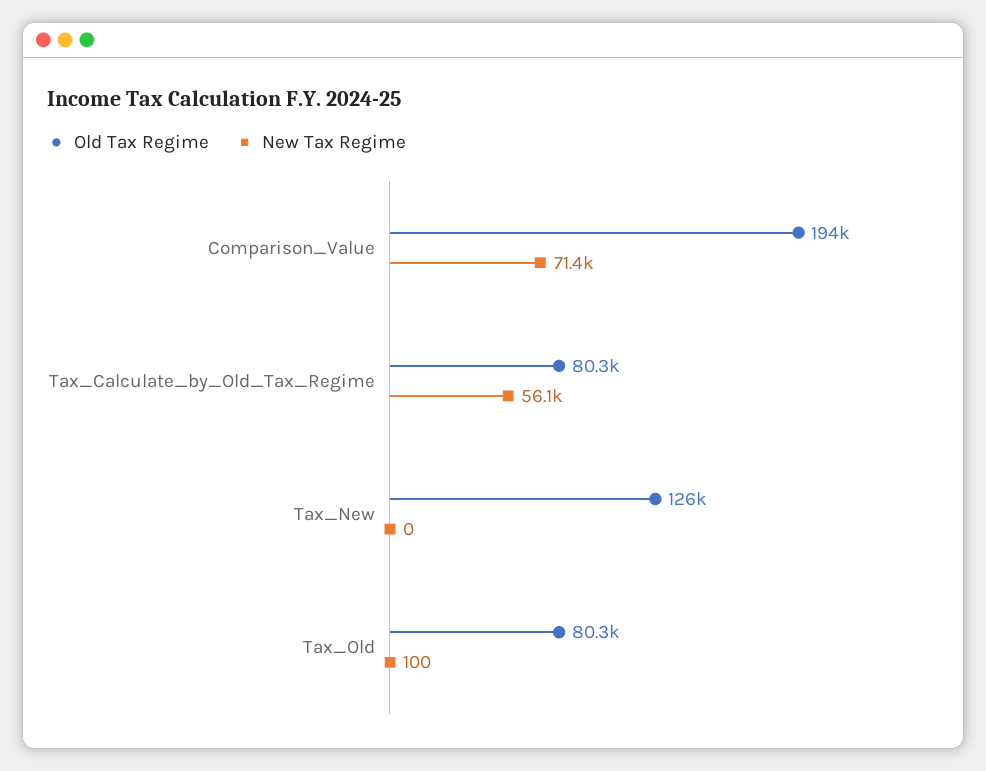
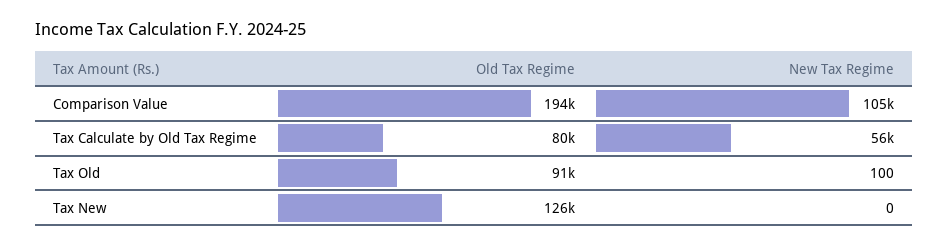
  {
    "Old Tax Regime": {
      "Comparison_Value": 194000,
      "Tax_Calculate_by_Old_Tax_Regime": 80300,
      "Tax_New": 126000,
-     "Tax_Old": 80300
+     "Tax_Old": 91000
    },
    "New Tax Regime": {
-     "Comparison_Value": 71400,
+     "Comparison_Value": 105000,
      "Tax_Calculate_by_Old_Tax_Regime": 56100,
      "Tax_New": 0,
      "Tax_Old": 100
    }
  }

